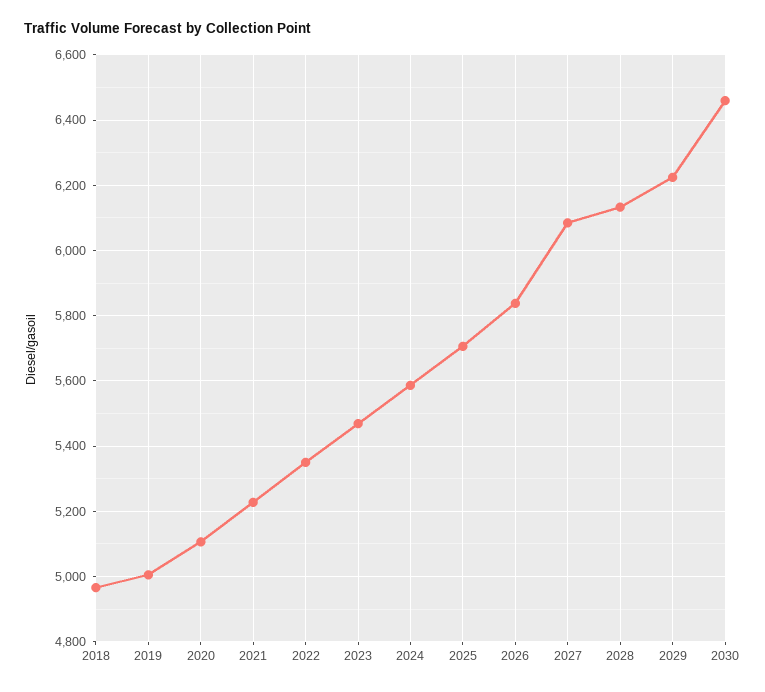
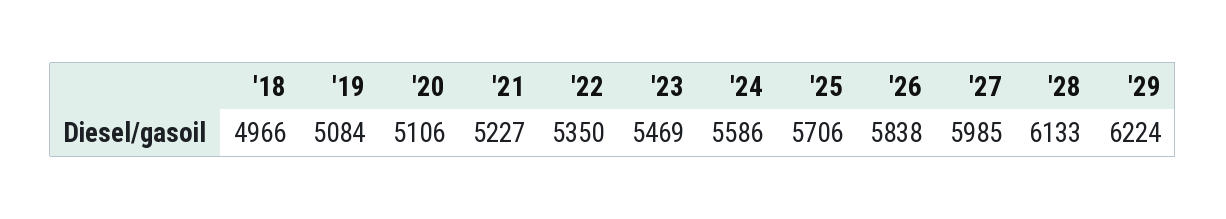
  {
    "2018": 4966,
-   "2019": 5000,
+   "2019": 5084,
    "2020": 5106,
    "2021": 5227,
    "2022": 5350,
    "2023": 5469,
    "2024": 5586,
    "2025": 5706,
    "2026": 5838,
-   "2027": 6080,
+   "2027": 5985,
    "2028": 6133,
-   "2029": 6224,
+   "2029": 6224
-   "2030": 6460
  }

